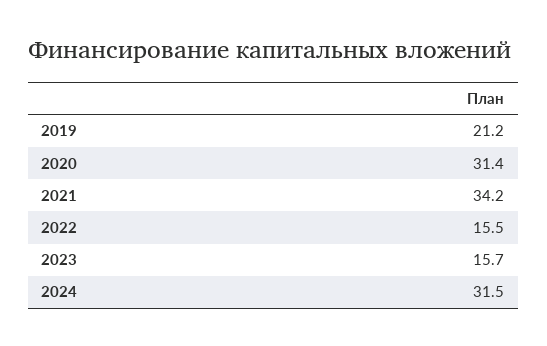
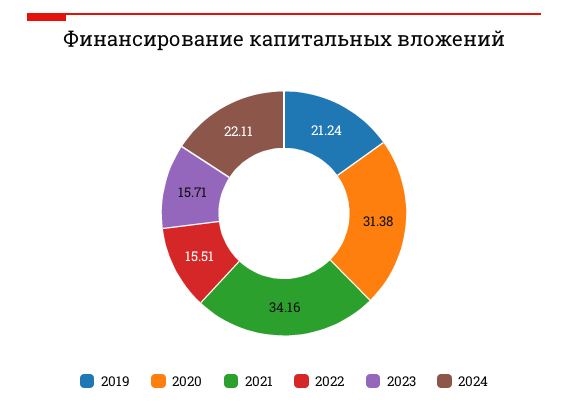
  {
    "2019": 21.24,
    "2020": 31.38,
    "2021": 34.16,
    "2022": 15.51,
    "2023": 15.71,
-   "2024": 31.5
+   "2024": 22.11
  }

